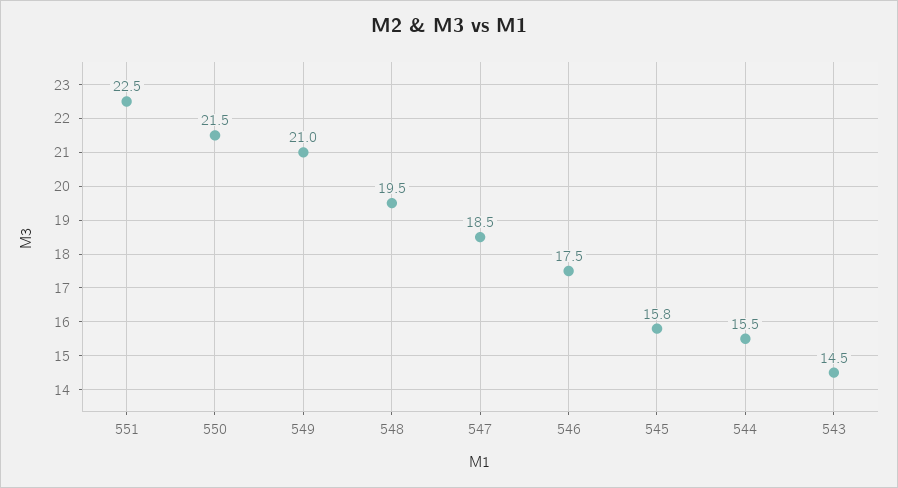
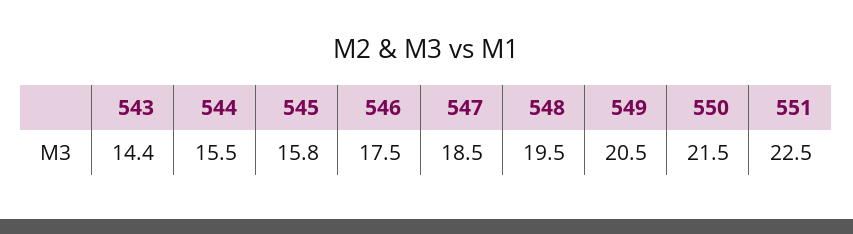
  {
    "551": 22.5,
    "550": 21.5,
-   "549": 21,
+   "549": 20.5,
    "548": 19.5,
    "547": 18.5,
    "546": 17.5,
    "545": 15.8,
    "544": 15.5,
-   "543": 14.5
+   "543": 14.4
  }

